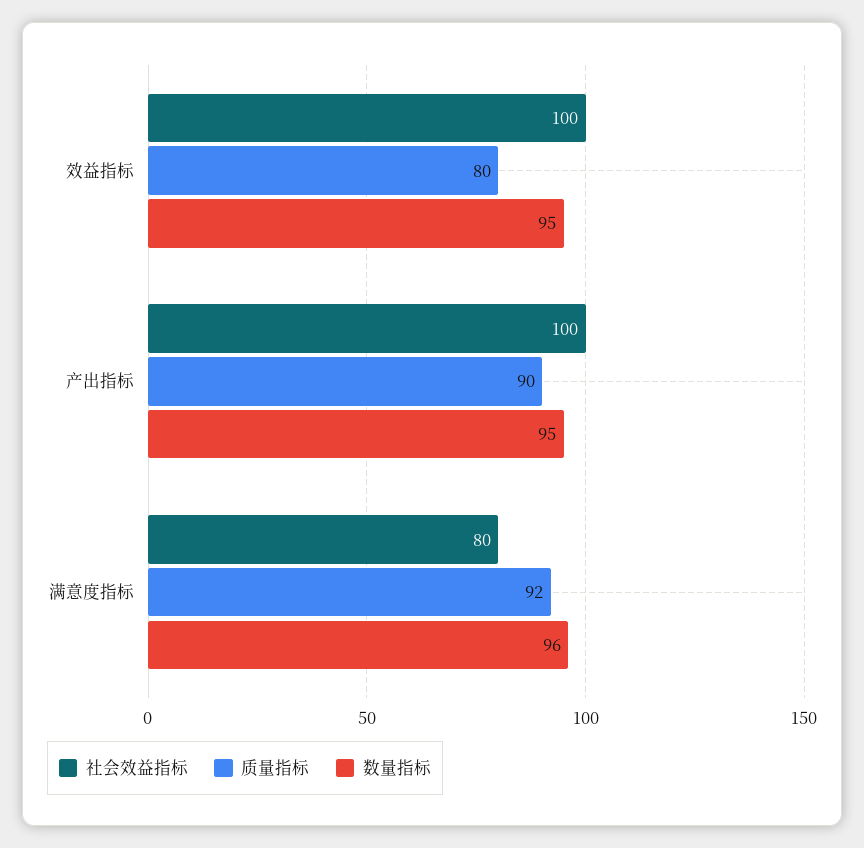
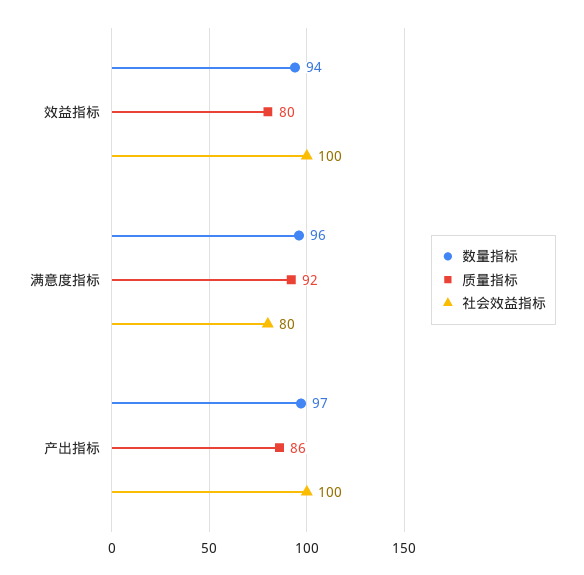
  {
    "社会效益指标": {
      "效益指标": 100,
      "产出指标": 100,
      "满意度指标": 80
    },
    "质量指标": {
      "效益指标": 80,
-     "产出指标": 90,
+     "产出指标": 86,
      "满意度指标": 92
    },
    "数量指标": {
-     "效益指标": 95,
+     "效益指标": 94,
-     "产出指标": 95,
+     "产出指标": 97,
      "满意度指标": 96
    }
  }

